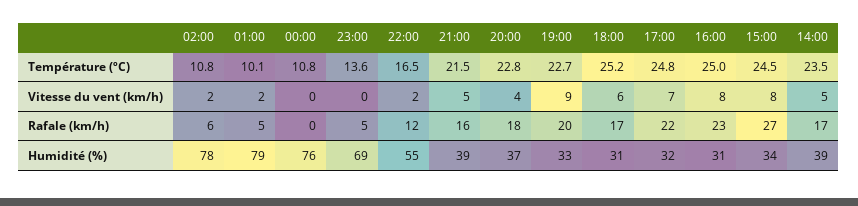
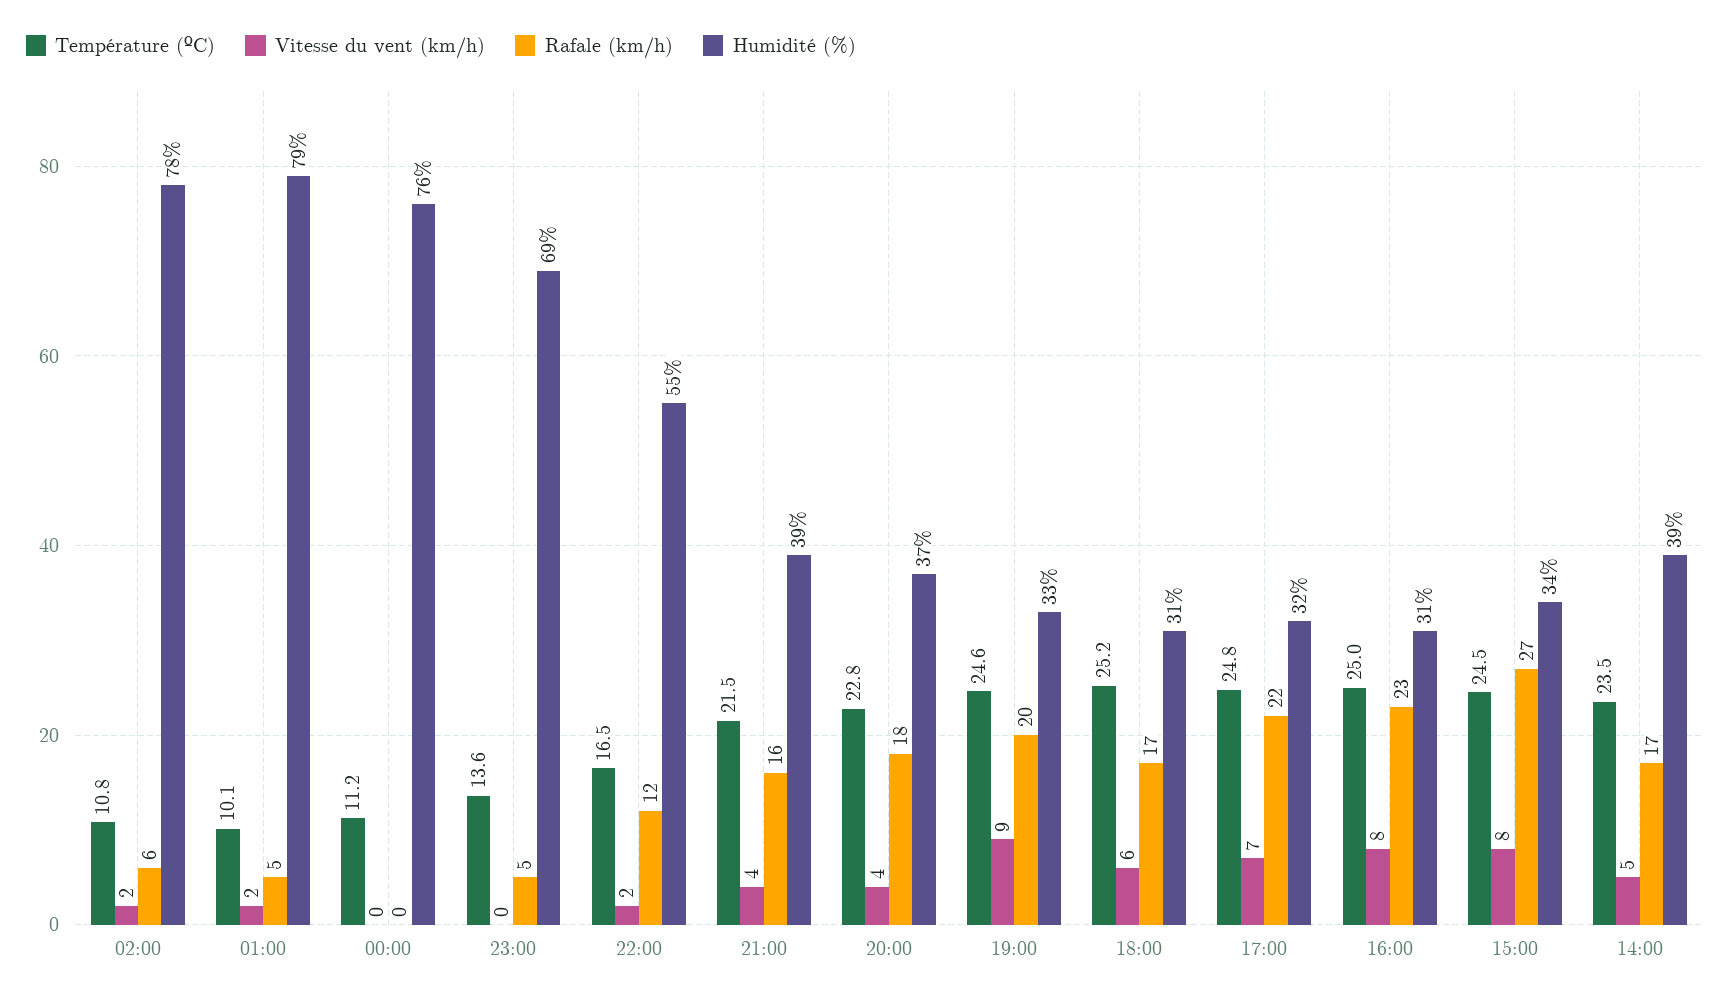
  {
    "Température (ºC)": {
      "02:00": 10.8,
      "01:00": 10.1,
-     "00:00": 10.8,
+     "00:00": 11.2,
      "23:00": 13.6,
      "22:00": 16.5,
      "21:00": 21.5,
      "20:00": 22.8,
-     "19:00": 22.7,
+     "19:00": 24.6,
      "18:00": 25.2,
      "17:00": 24.8,
      "16:00": 25,
      "15:00": 24.5,
      "14:00": 23.5
    },
    "Vitesse du vent (km/h)": {
      "02:00": 2,
      "01:00": 2,
      "00:00": 0,
      "23:00": 0,
      "22:00": 2,
-     "21:00": 5,
+     "21:00": 4,
      "20:00": 4,
      "19:00": 9,
      "18:00": 6,
      "17:00": 7,
      "16:00": 8,
      "15:00": 8,
      "14:00": 5
    },
    "Rafale (km/h)": {
      "02:00": 6,
      "01:00": 5,
      "00:00": 0,
      "23:00": 5,
      "22:00": 12,
      "21:00": 16,
      "20:00": 18,
      "19:00": 20,
      "18:00": 17,
      "17:00": 22,
      "16:00": 23,
      "15:00": 27,
      "14:00": 17
    },
    "Humidité (%)": {
      "02:00": 78,
      "01:00": 79,
      "00:00": 76,
      "23:00": 69,
      "22:00": 55,
      "21:00": 39,
      "20:00": 37,
      "19:00": 33,
      "18:00": 31,
      "17:00": 32,
      "16:00": 31,
      "15:00": 34,
      "14:00": 39
    }
  }

